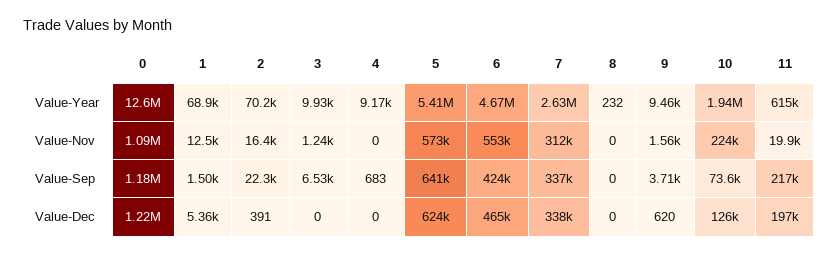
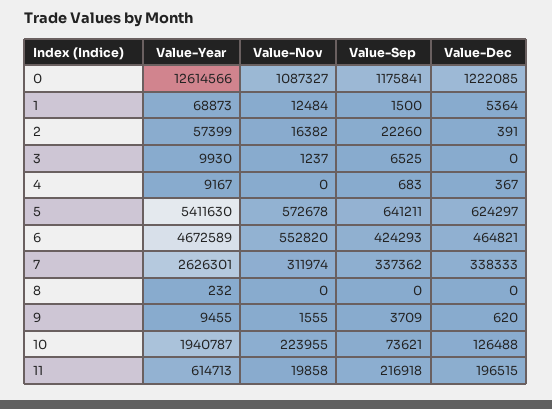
  {
    "0": {
      "Value-Year": 12614566,
      "Value-Nov": 1087327,
      "Value-Sep": 1175841,
      "Value-Dec": 1222085
    },
    "1": {
      "Value-Year": 68873,
      "Value-Nov": 12484,
      "Value-Sep": 1500,
      "Value-Dec": 5364
    },
    "2": {
-     "Value-Year": 70200,
+     "Value-Year": 57399,
      "Value-Nov": 16382,
      "Value-Sep": 22260,
      "Value-Dec": 391
    },
    "3": {
      "Value-Year": 9930,
      "Value-Nov": 1237,
      "Value-Sep": 6525,
      "Value-Dec": 0
    },
    "4": {
      "Value-Year": 9167,
      "Value-Nov": 0,
      "Value-Sep": 683,
-     "Value-Dec": 0
+     "Value-Dec": 367
    },
    "5": {
      "Value-Year": 5411630,
      "Value-Nov": 572678,
      "Value-Sep": 641211,
      "Value-Dec": 624297
    },
    "6": {
      "Value-Year": 4672589,
      "Value-Nov": 552820,
      "Value-Sep": 424293,
      "Value-Dec": 464821
    },
    "7": {
      "Value-Year": 2626301,
      "Value-Nov": 311974,
      "Value-Sep": 337362,
      "Value-Dec": 338333
    },
    "8": {
      "Value-Year": 232,
      "Value-Nov": 0,
      "Value-Sep": 0,
      "Value-Dec": 0
    },
    "9": {
      "Value-Year": 9455,
      "Value-Nov": 1555,
      "Value-Sep": 3709,
      "Value-Dec": 620
    },
    "10": {
      "Value-Year": 1940787,
      "Value-Nov": 223955,
      "Value-Sep": 73621,
      "Value-Dec": 126488
    },
    "11": {
      "Value-Year": 614713,
      "Value-Nov": 19858,
      "Value-Sep": 216918,
      "Value-Dec": 196515
    }
  }

